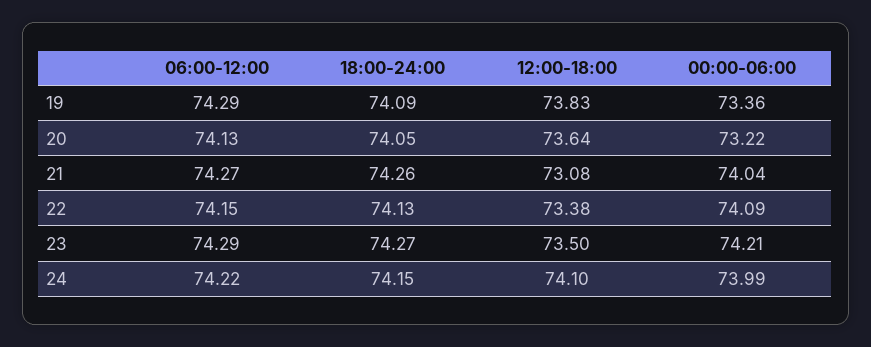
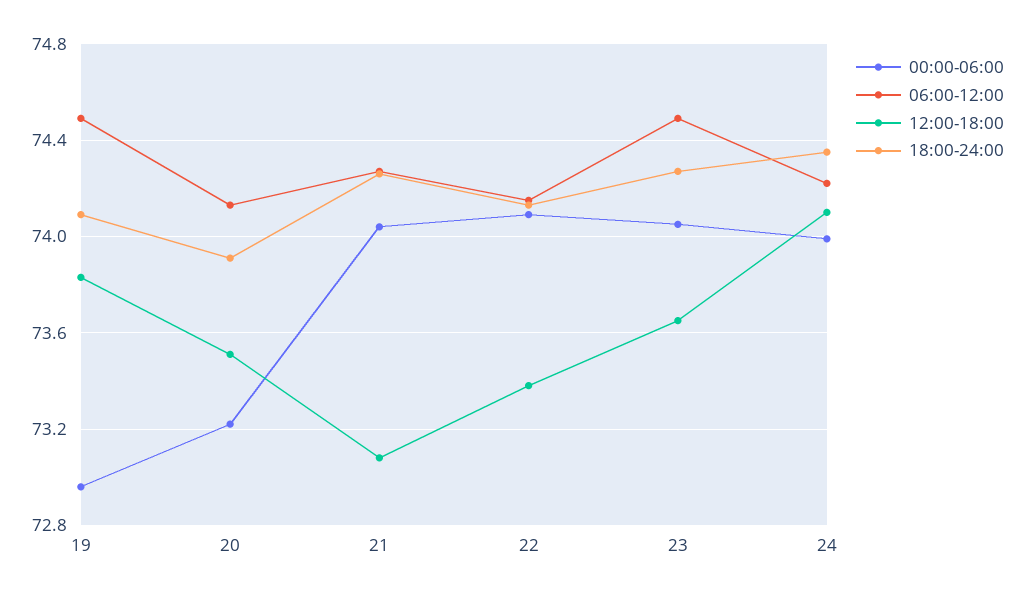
  {
    "06:00-12:00": {
-     "19": 74.29,
+     "19": 74.5,
      "20": 74.13,
      "21": 74.27,
      "22": 74.15,
-     "23": 74.29,
+     "23": 74.5,
      "24": 74.22
    },
    "18:00-24:00": {
      "19": 74.09,
-     "20": 74.05,
+     "20": 73.9,
      "21": 74.26,
      "22": 74.13,
      "23": 74.27,
-     "24": 74.15
+     "24": 74.35
    },
    "12:00-18:00": {
      "19": 73.83,
-     "20": 73.64,
+     "20": 73.5,
      "21": 73.08,
      "22": 73.38,
-     "23": 73.5,
+     "23": 73.65,
      "24": 74.1
    },
    "00:00-06:00": {
-     "19": 73.36,
+     "19": 72.95,
      "20": 73.22,
      "21": 74.04,
      "22": 74.09,
-     "23": 74.21,
+     "23": 74.05,
      "24": 73.99
    }
  }

